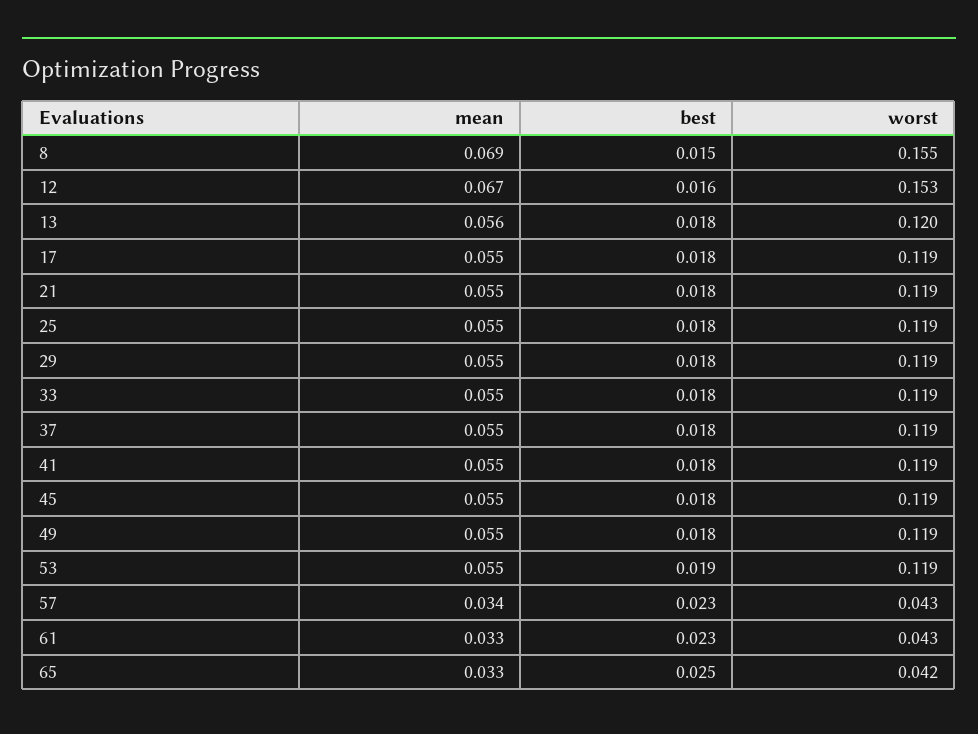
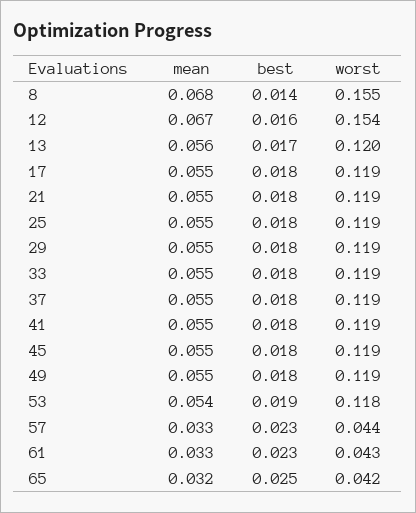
  {
    "mean": {
-     "8": 0.069,
+     "8": 0.068,
      "12": 0.067,
      "13": 0.056,
      "17": 0.055,
      "21": 0.055,
      "25": 0.055,
      "29": 0.055,
      "33": 0.055,
      "37": 0.055,
      "41": 0.055,
      "45": 0.055,
      "49": 0.055,
-     "53": 0.055,
+     "53": 0.054,
-     "57": 0.034,
+     "57": 0.033,
      "61": 0.033,
-     "65": 0.033
+     "65": 0.032
    },
    "best": {
-     "8": 0.015,
+     "8": 0.014,
      "12": 0.016,
-     "13": 0.018,
+     "13": 0.017,
      "17": 0.018,
      "21": 0.018,
      "25": 0.018,
      "29": 0.018,
      "33": 0.018,
      "37": 0.018,
      "41": 0.018,
      "45": 0.018,
      "49": 0.018,
      "53": 0.019,
      "57": 0.023,
      "61": 0.023,
      "65": 0.025
    },
    "worst": {
      "8": 0.155,
-     "12": 0.153,
+     "12": 0.154,
      "13": 0.12,
      "17": 0.119,
      "21": 0.119,
      "25": 0.119,
      "29": 0.119,
      "33": 0.119,
      "37": 0.119,
      "41": 0.119,
      "45": 0.119,
      "49": 0.119,
-     "53": 0.119,
+     "53": 0.118,
-     "57": 0.043,
+     "57": 0.044,
      "61": 0.043,
      "65": 0.042
    }
  }

